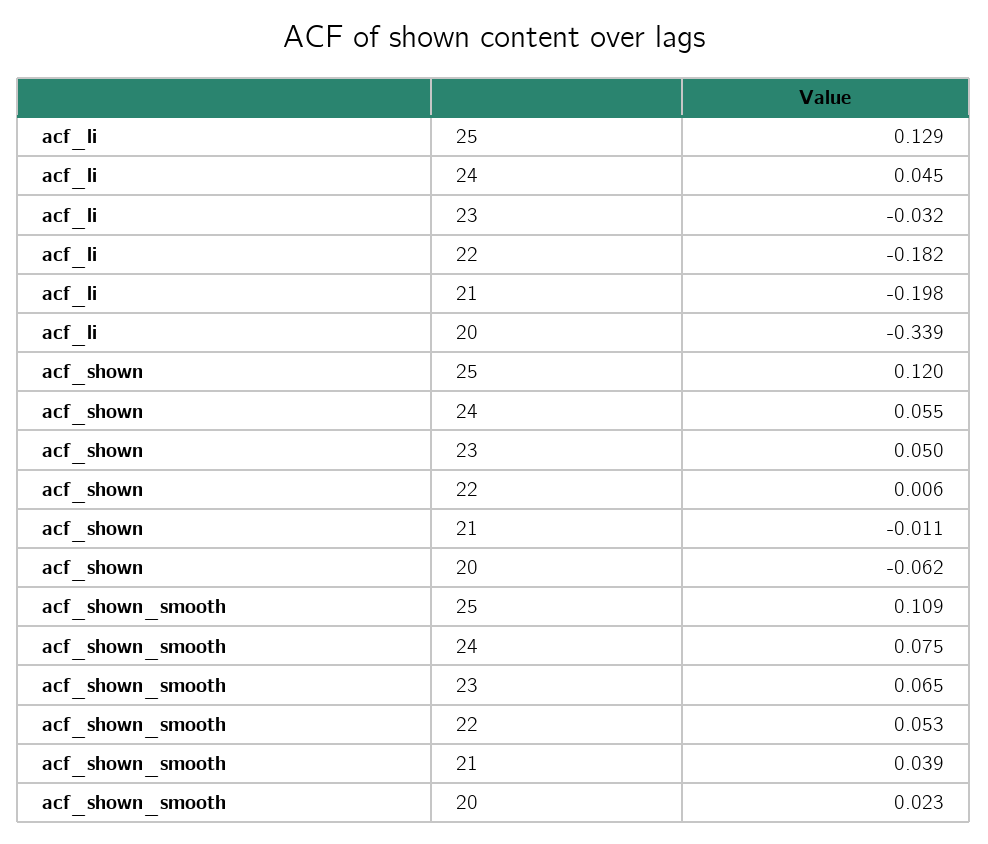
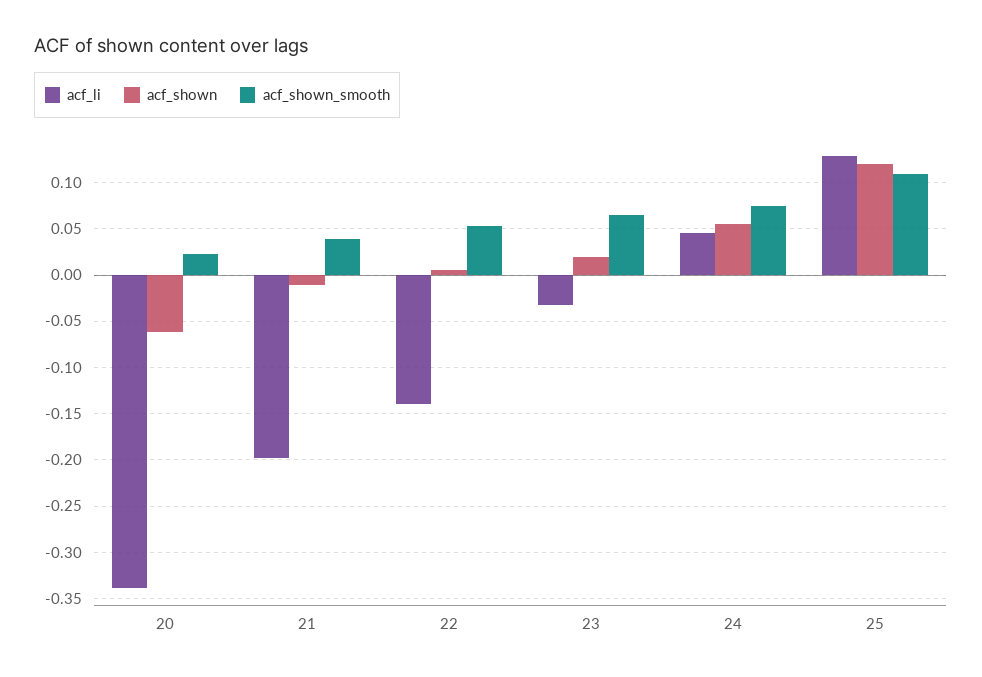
  {
    "acf_li": {
      "25": 0.129,
      "24": 0.045,
      "23": -0.032,
-     "22": -0.182,
+     "22": -0.14,
      "21": -0.198,
      "20": -0.339
    },
    "acf_shown": {
      "25": 0.12,
      "24": 0.055,
-     "23": 0.05,
+     "23": 0.02,
      "22": 0.006,
      "21": -0.011,
      "20": -0.062
    },
    "acf_shown_smooth": {
      "25": 0.109,
      "24": 0.075,
      "23": 0.065,
      "22": 0.053,
      "21": 0.039,
      "20": 0.023
    }
  }

